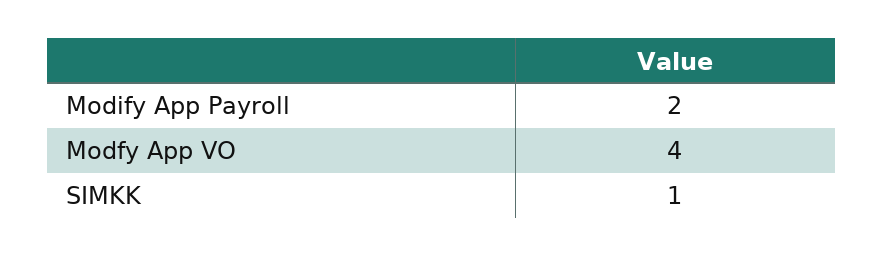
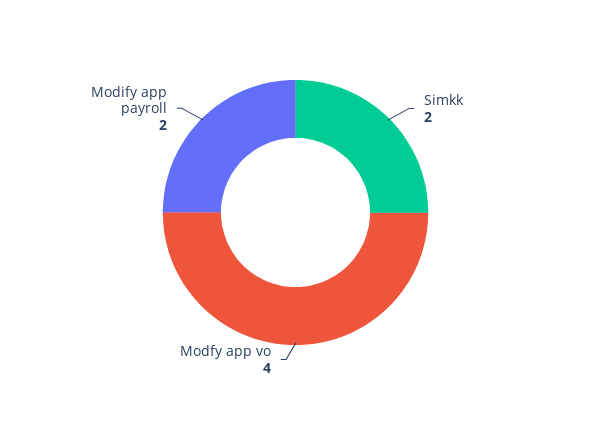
  {
    "Modify App Payroll": 2,
    "Modfy App VO": 4,
-   "SIMKK": 1
+   "SIMKK": 2
  }

